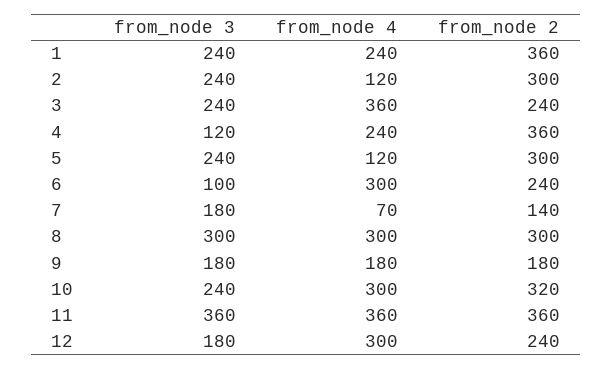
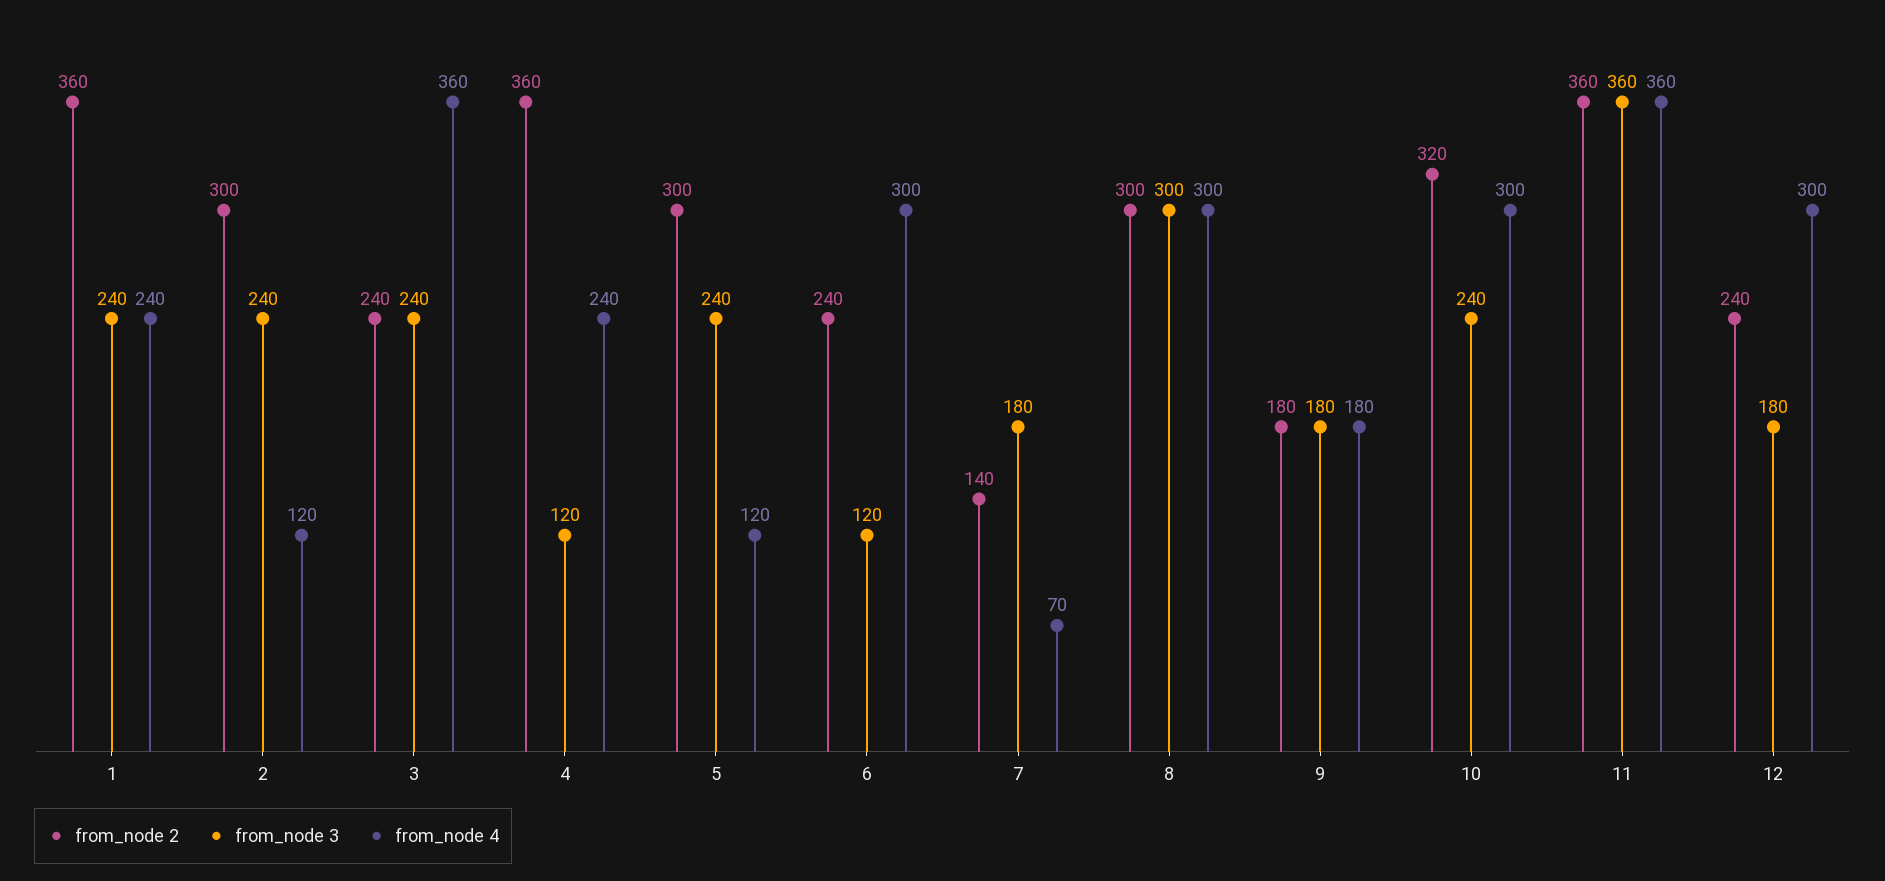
  {
    "from_node 3": {
      "1": 240,
      "2": 240,
      "3": 240,
      "4": 120,
      "5": 240,
-     "6": 100,
+     "6": 120,
      "7": 180,
      "8": 300,
      "9": 180,
      "10": 240,
      "11": 360,
      "12": 180
    },
    "from_node 4": {
      "1": 240,
      "2": 120,
      "3": 360,
      "4": 240,
      "5": 120,
      "6": 300,
      "7": 70,
      "8": 300,
      "9": 180,
      "10": 300,
      "11": 360,
      "12": 300
    },
    "from_node 2": {
      "1": 360,
      "2": 300,
      "3": 240,
      "4": 360,
      "5": 300,
      "6": 240,
      "7": 140,
      "8": 300,
      "9": 180,
      "10": 320,
      "11": 360,
      "12": 240
    }
  }

